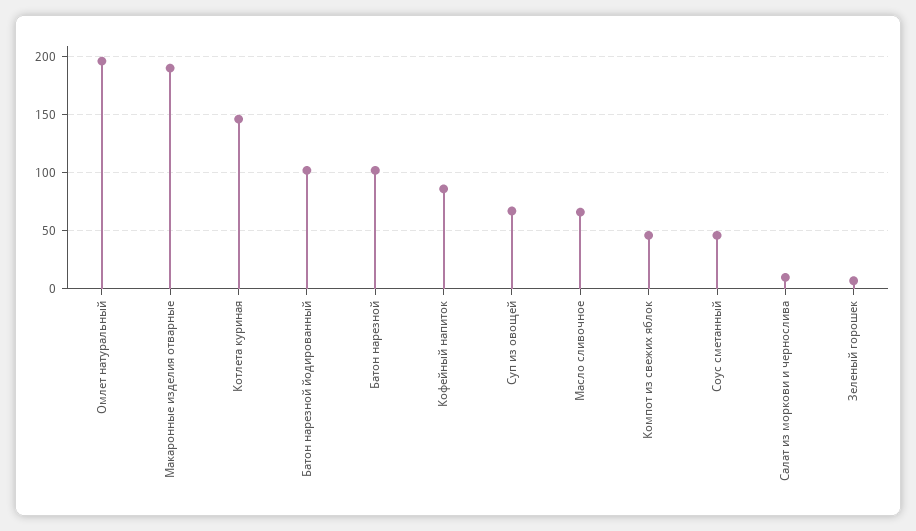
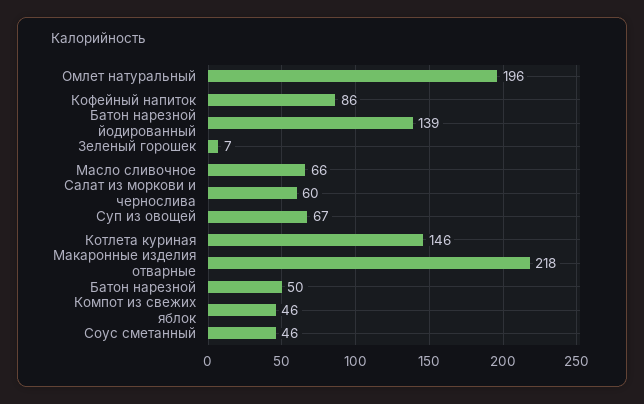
  {
    "Омлет натуральный": 196,
-   "Макаронные изделия отварные": 190,
+   "Макаронные изделия отварные": 218,
    "Котлета куриная": 146,
-   "Батон нарезной йодированный": 100,
+   "Батон нарезной йодированный": 139,
-   "Батон нарезной": 100,
+   "Батон нарезной": 50,
    "Кофейный напиток": 86,
    "Суп из овощей": 67,
    "Масло сливочное": 66,
    "Компот из свежих яблок": 46,
    "Соус сметанный": 46,
-   "Салат из моркови и чернослива": 10,
+   "Салат из моркови и чернослива": 60,
    "Зеленый горошек": 7
  }

